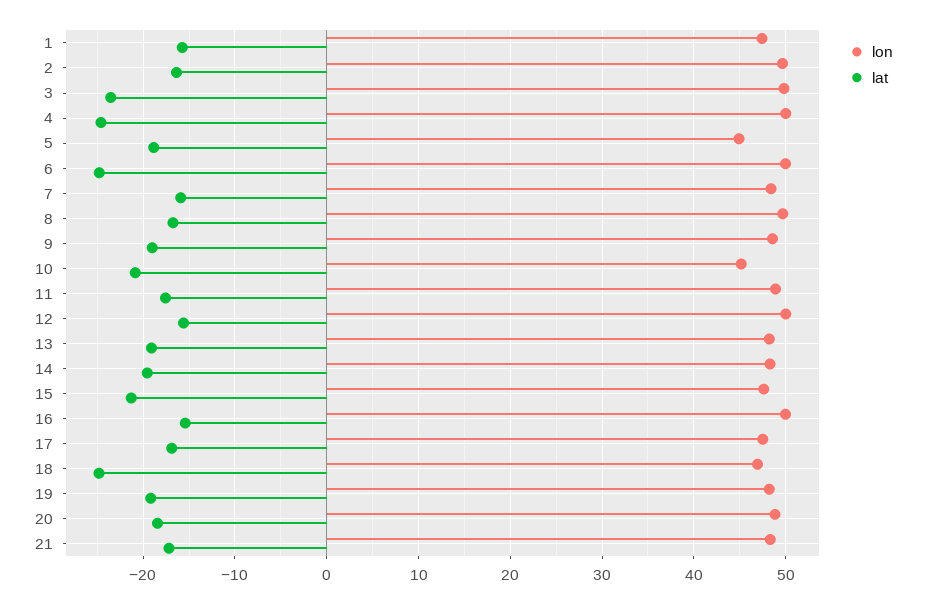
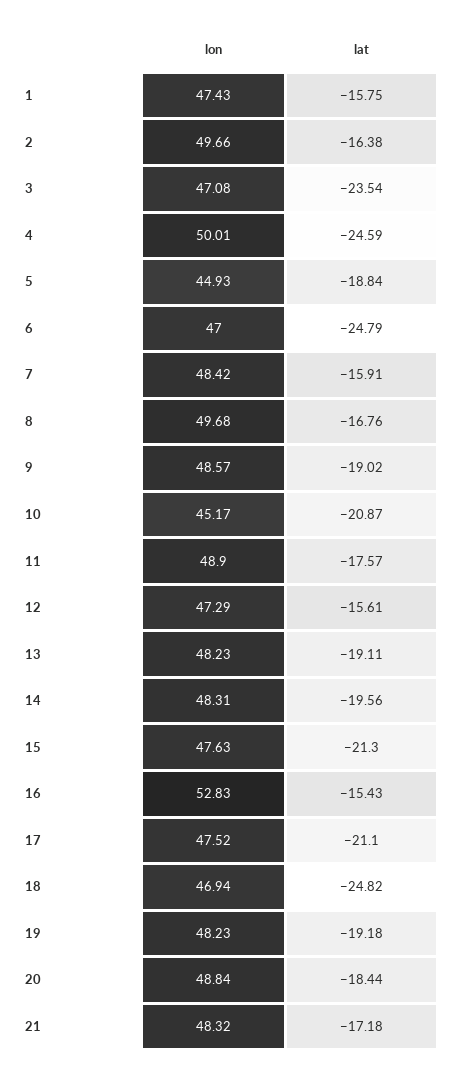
  {
    "lon": {
      "1": 47.43,
      "2": 49.66,
-     "3": 50,
+     "3": 47.08,
      "4": 50.01,
      "5": 44.93,
-     "6": 50,
+     "6": 47,
      "7": 48.42,
      "8": 49.68,
      "9": 48.57,
      "10": 45.17,
      "11": 48.9,
-     "12": 50,
+     "12": 47.29,
      "13": 48.23,
      "14": 48.31,
      "15": 47.63,
-     "16": 50,
+     "16": 52.83,
      "17": 47.52,
      "18": 46.94,
      "19": 48.23,
      "20": 48.84,
      "21": 48.32
    },
    "lat": {
      "1": -15.75,
      "2": -16.38,
      "3": -23.54,
      "4": -24.59,
      "5": -18.84,
      "6": -24.79,
      "7": -15.91,
      "8": -16.76,
      "9": -19.02,
      "10": -20.87,
      "11": -17.57,
      "12": -15.61,
      "13": -19.11,
      "14": -19.56,
      "15": -21.3,
      "16": -15.43,
-     "17": -17,
+     "17": -21.1,
      "18": -24.82,
      "19": -19.18,
      "20": -18.44,
      "21": -17.18
    }
  }

